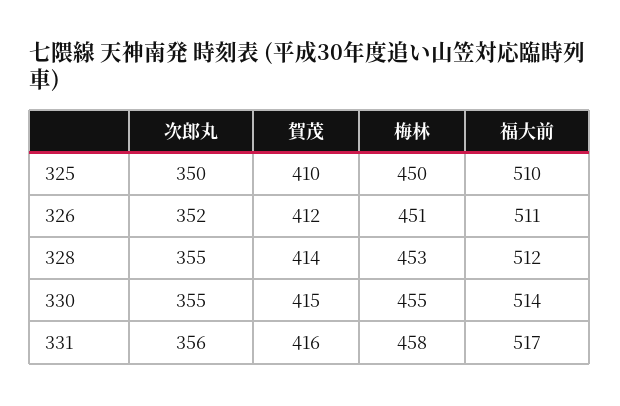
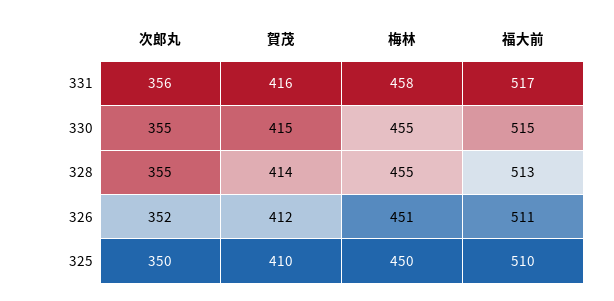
  {
    "次郎丸": {
      "325": 350,
      "326": 352,
      "328": 355,
      "330": 355,
      "331": 356
    },
    "賀茂": {
      "325": 410,
      "326": 412,
      "328": 414,
      "330": 415,
      "331": 416
    },
    "梅林": {
      "325": 450,
      "326": 451,
-     "328": 453,
+     "328": 455,
      "330": 455,
      "331": 458
    },
    "福大前": {
      "325": 510,
      "326": 511,
-     "328": 512,
+     "328": 513,
-     "330": 514,
+     "330": 515,
      "331": 517
    }
  }

